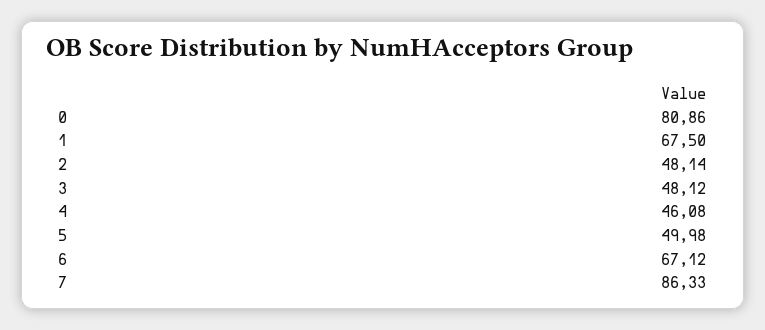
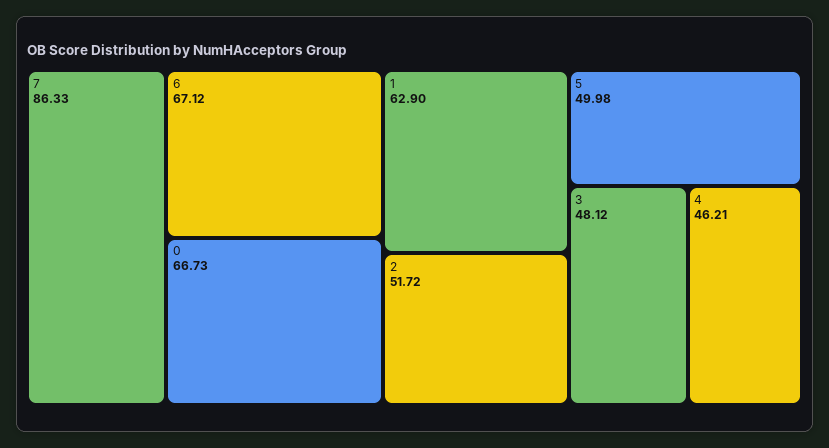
  {
-   "0": 80.86,
+   "0": 66.73,
-   "1": 67.5,
+   "1": 62.9,
-   "2": 48.14,
+   "2": 51.72,
    "3": 48.12,
-   "4": 46.08,
+   "4": 46.21,
    "5": 49.98,
    "6": 67.12,
    "7": 86.33
  }

